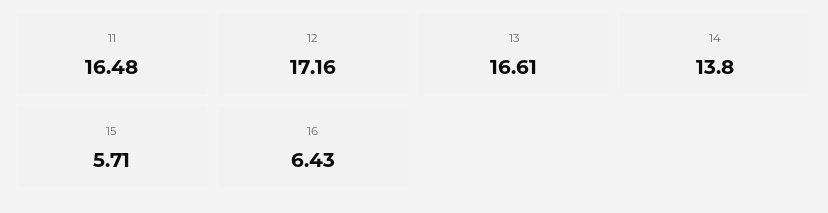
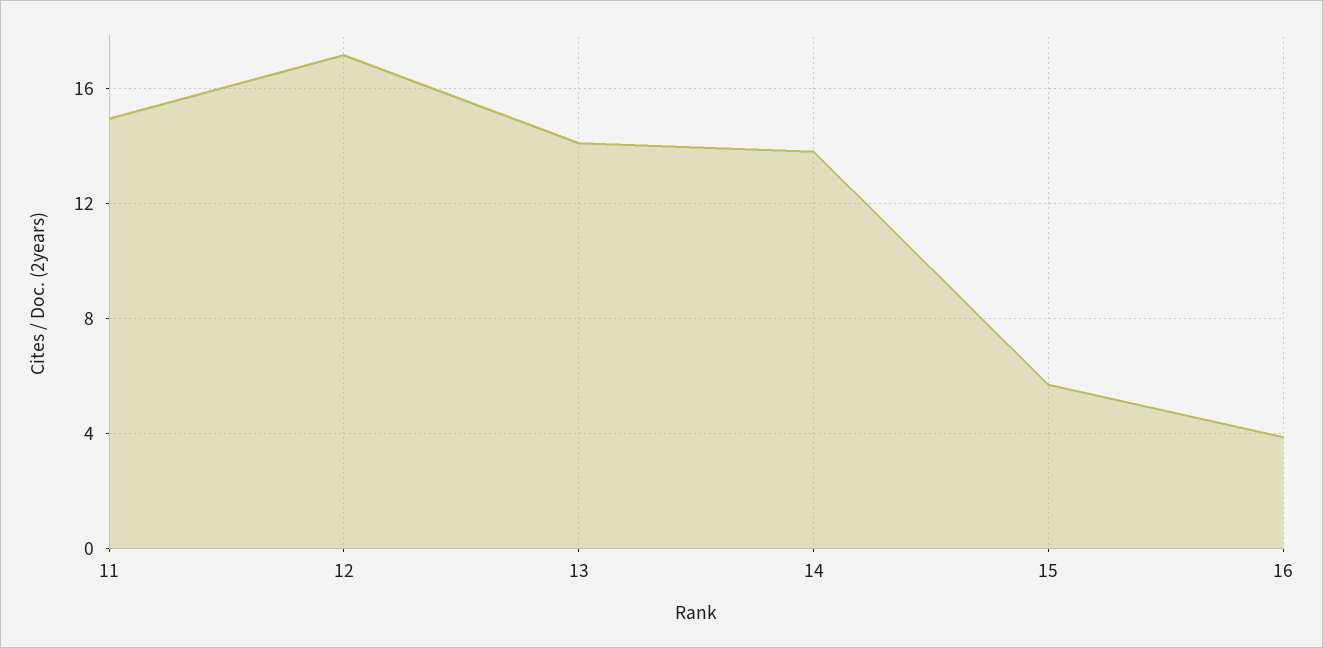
  {
-   "11": 16.48,
+   "11": 15,
    "12": 17.16,
-   "13": 16.61,
+   "13": 14,
    "14": 13.8,
    "15": 5.71,
-   "16": 6.43
+   "16": 4
  }

